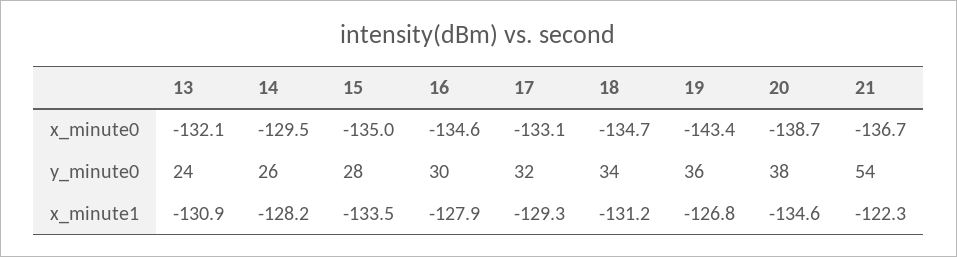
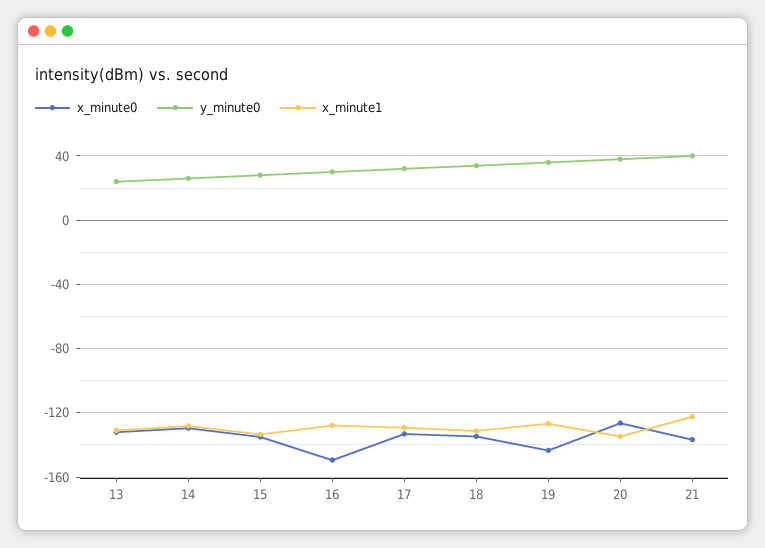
  {
    "x_minute0": {
      "13": -132.1,
      "14": -129.5,
      "15": -135,
-     "16": -134.6,
+     "16": -150,
      "17": -133.1,
      "18": -134.7,
      "19": -143.4,
-     "20": -138.7,
+     "20": -125,
      "21": -136.7
    },
    "y_minute0": {
      "13": 24,
      "14": 26,
      "15": 28,
      "16": 30,
      "17": 32,
      "18": 34,
      "19": 36,
      "20": 38,
-     "21": 54
+     "21": 40
    },
    "x_minute1": {
      "13": -130.9,
      "14": -128.2,
      "15": -133.5,
      "16": -127.9,
      "17": -129.3,
      "18": -131.2,
      "19": -126.8,
      "20": -134.6,
      "21": -122.3
    }
  }

